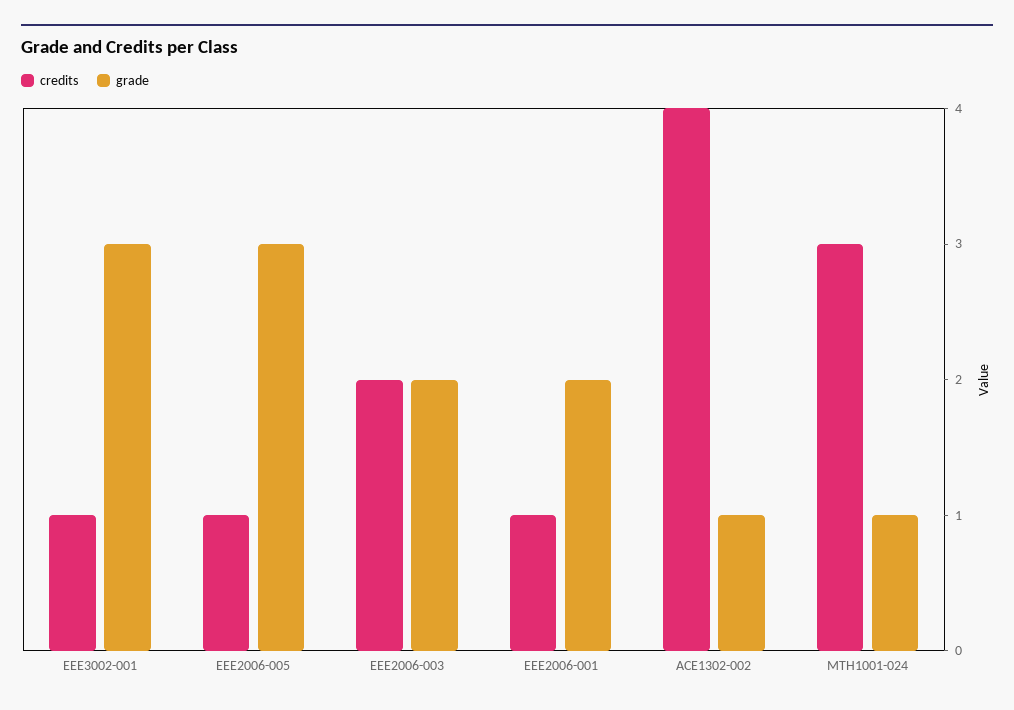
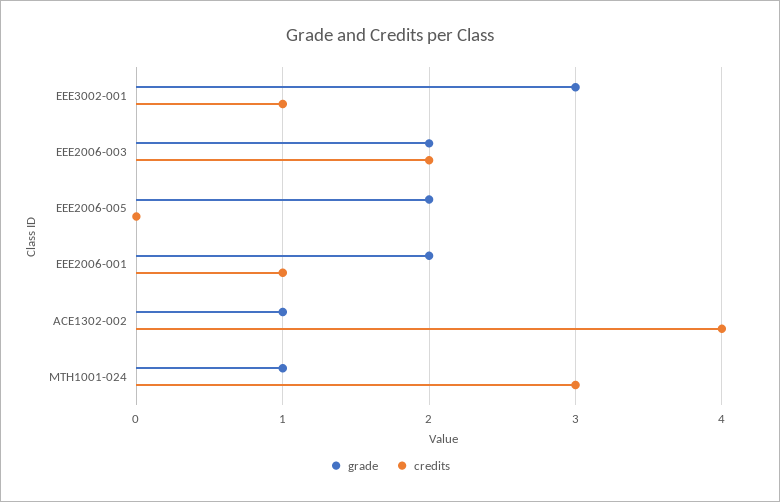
  {
    "credits": {
      "EEE3002-001": 1,
-     "EEE2006-005": 1,
+     "EEE2006-005": 0,
      "EEE2006-003": 2,
      "EEE2006-001": 1,
      "ACE1302-002": 4,
      "MTH1001-024": 3
    },
    "grade": {
      "EEE3002-001": 3,
-     "EEE2006-005": 3,
+     "EEE2006-005": 2,
      "EEE2006-003": 2,
      "EEE2006-001": 2,
      "ACE1302-002": 1,
      "MTH1001-024": 1
    }
  }

